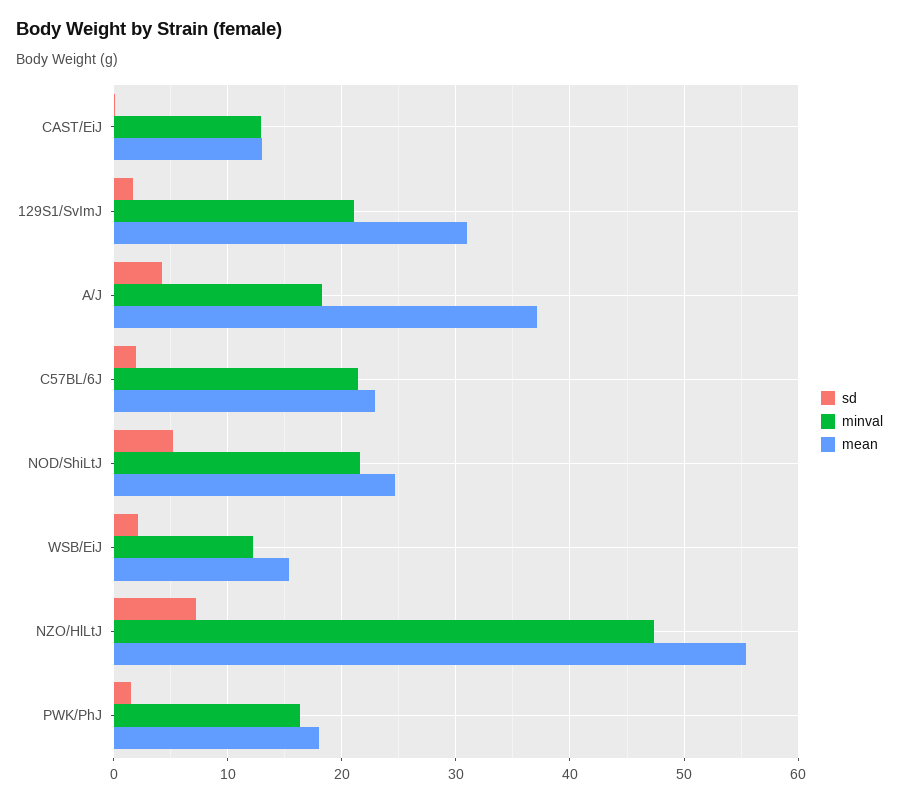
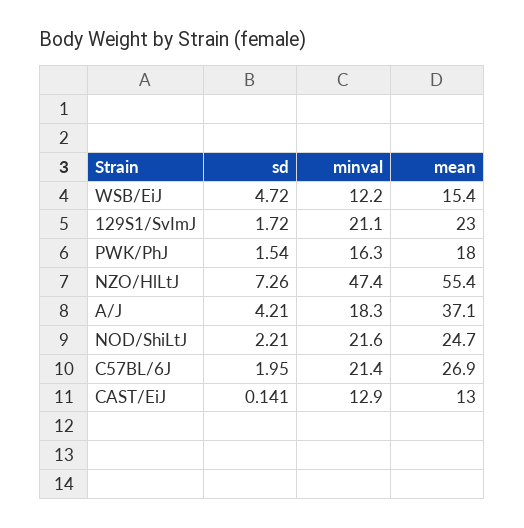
  {
    "sd": {
      "CAST/EiJ": 0.141,
      "129S1/SvImJ": 1.72,
      "A/J": 4.21,
      "C57BL/6J": 1.95,
-     "NOD/ShiLtJ": 5,
+     "NOD/ShiLtJ": 2.21,
-     "WSB/EiJ": 2,
+     "WSB/EiJ": 4.72,
      "NZO/HlLtJ": 7.26,
      "PWK/PhJ": 1.54
    },
    "minval": {
      "CAST/EiJ": 12.9,
      "129S1/SvImJ": 21.1,
      "A/J": 18.3,
      "C57BL/6J": 21.4,
      "NOD/ShiLtJ": 21.6,
      "WSB/EiJ": 12.2,
      "NZO/HlLtJ": 47.4,
      "PWK/PhJ": 16.3
    },
    "mean": {
      "CAST/EiJ": 13,
-     "129S1/SvImJ": 31,
+     "129S1/SvImJ": 23,
      "A/J": 37.1,
-     "C57BL/6J": 23,
+     "C57BL/6J": 26.9,
      "NOD/ShiLtJ": 24.7,
      "WSB/EiJ": 15.4,
      "NZO/HlLtJ": 55.4,
      "PWK/PhJ": 18
    }
  }

